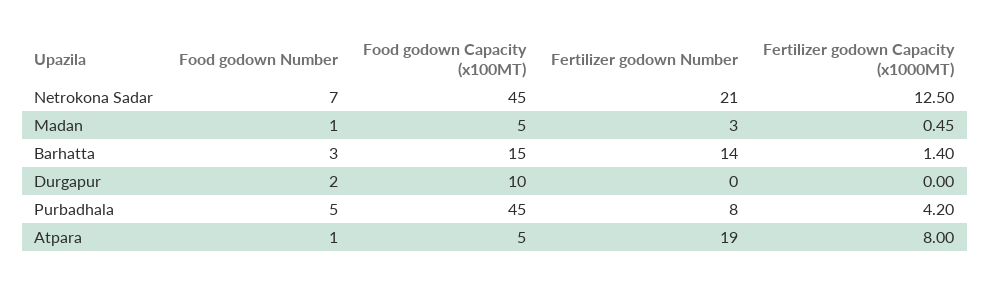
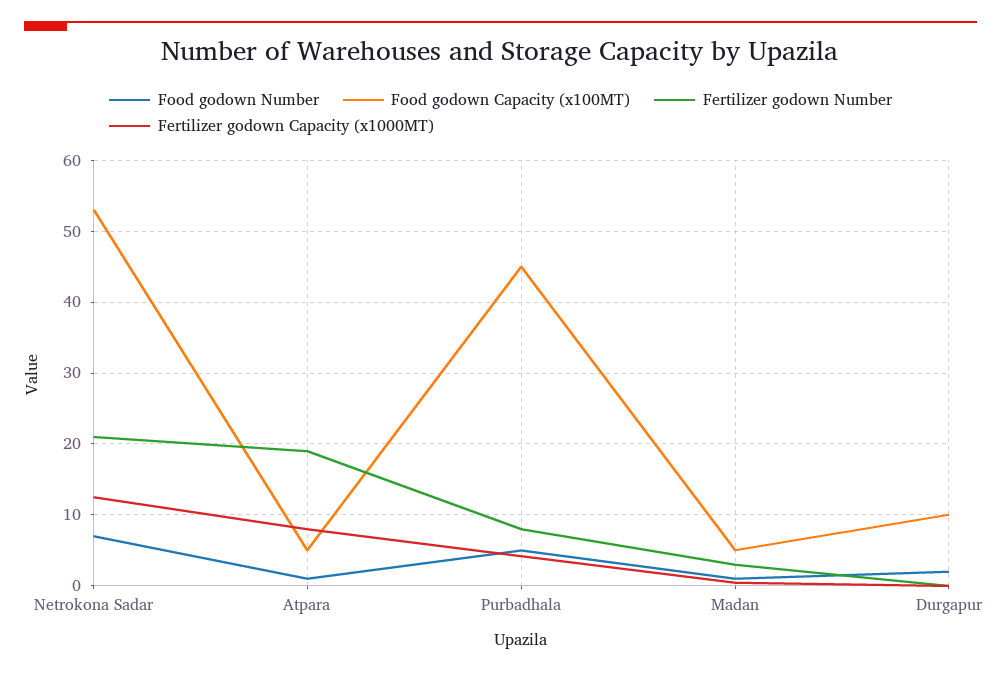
  {
    "Food godown Number": {
      "Netrokona Sadar": 7,
      "Madan": 1,
-     "Barhatta": 3,
      "Durgapur": 2,
      "Purbadhala": 5,
      "Atpara": 1
    },
    "Food godown Capacity (x100MT)": {
-     "Netrokona Sadar": 45,
+     "Netrokona Sadar": 53,
      "Madan": 5,
-     "Barhatta": 15,
      "Durgapur": 10,
      "Purbadhala": 45,
      "Atpara": 5
    },
    "Fertilizer godown Number": {
      "Netrokona Sadar": 21,
      "Madan": 3,
-     "Barhatta": 14,
      "Durgapur": 0,
      "Purbadhala": 8,
      "Atpara": 19
    },
    "Fertilizer godown Capacity (x1000MT)": {
      "Netrokona Sadar": 12.5,
      "Madan": 0.45,
-     "Barhatta": 1.4,
      "Durgapur": 0,
      "Purbadhala": 4.2,
      "Atpara": 8
    }
  }

